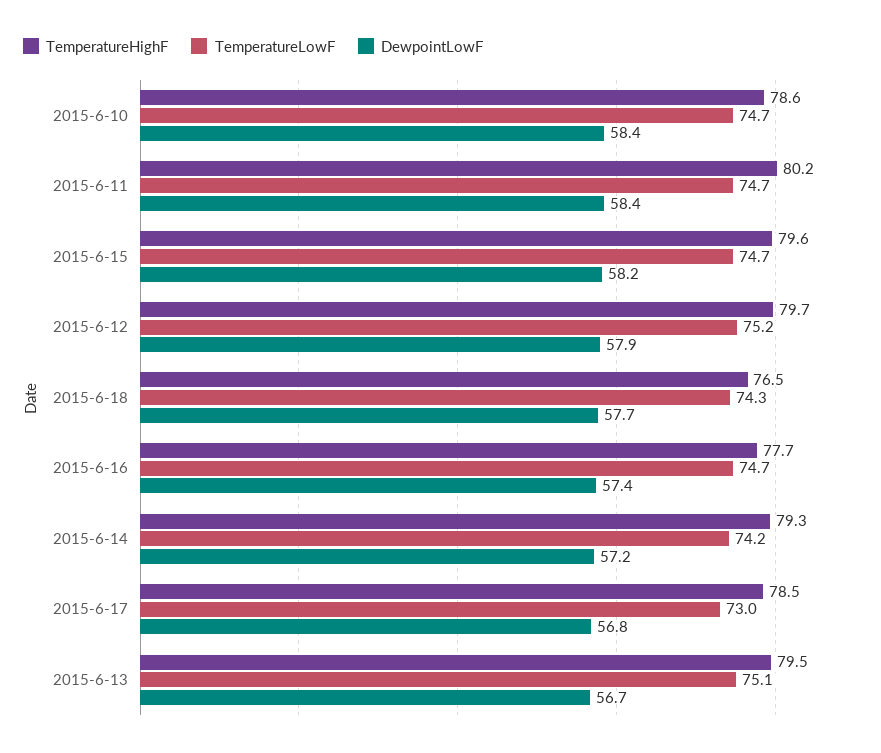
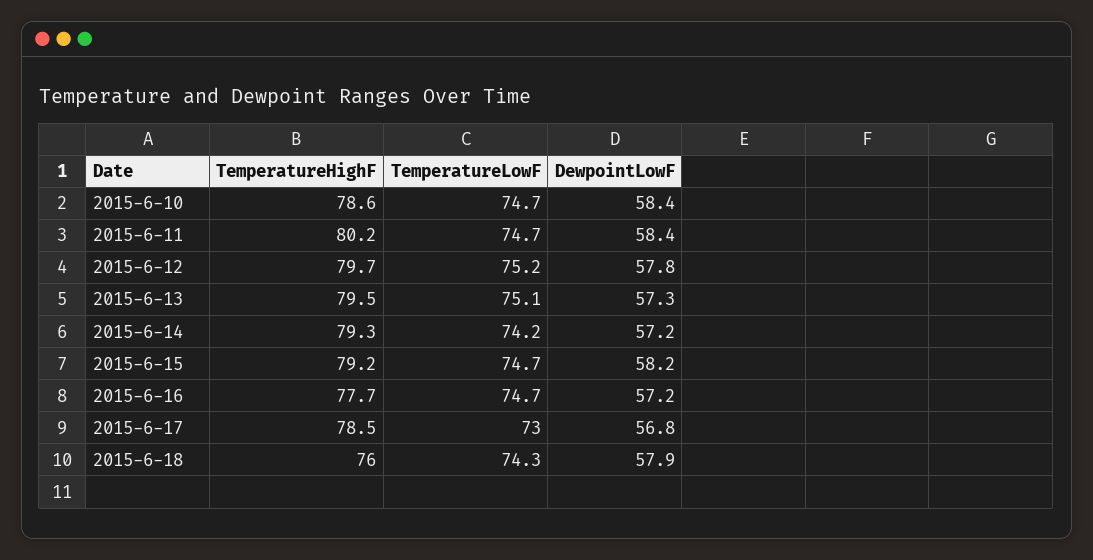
  {
    "TemperatureHighF": {
      "2015-6-10": 78.6,
      "2015-6-11": 80.2,
-     "2015-6-15": 79.6,
+     "2015-6-15": 79.2,
      "2015-6-12": 79.7,
-     "2015-6-18": 76.5,
+     "2015-6-18": 76,
      "2015-6-16": 77.7,
      "2015-6-14": 79.3,
      "2015-6-17": 78.5,
      "2015-6-13": 79.5
    },
    "TemperatureLowF": {
      "2015-6-10": 74.7,
      "2015-6-11": 74.7,
      "2015-6-15": 74.7,
      "2015-6-12": 75.2,
      "2015-6-18": 74.3,
      "2015-6-16": 74.7,
      "2015-6-14": 74.2,
      "2015-6-17": 73,
      "2015-6-13": 75.1
    },
    "DewpointLowF": {
      "2015-6-10": 58.4,
      "2015-6-11": 58.4,
      "2015-6-15": 58.2,
-     "2015-6-12": 57.9,
+     "2015-6-12": 57.8,
-     "2015-6-18": 57.7,
+     "2015-6-18": 57.9,
-     "2015-6-16": 57.4,
+     "2015-6-16": 57.2,
      "2015-6-14": 57.2,
      "2015-6-17": 56.8,
-     "2015-6-13": 56.7
+     "2015-6-13": 57.3
    }
  }

